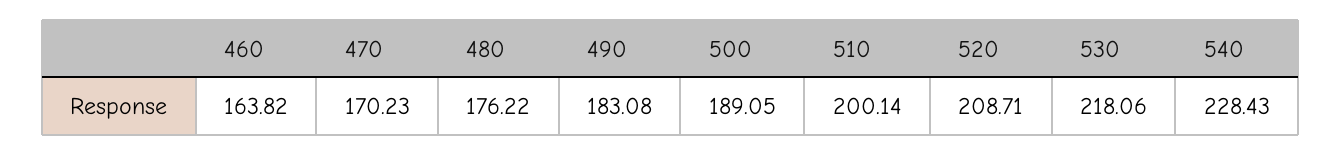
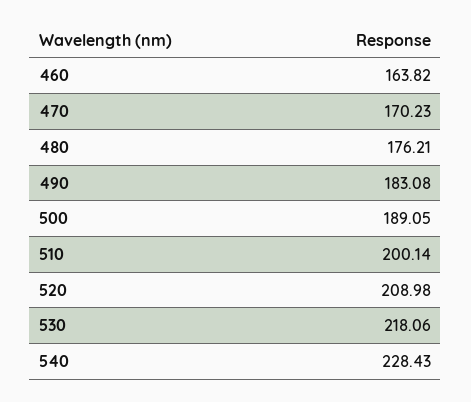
  {
    "460": 163.82,
    "470": 170.23,
-   "480": 176.22,
+   "480": 176.21,
    "490": 183.08,
    "500": 189.05,
    "510": 200.14,
-   "520": 208.71,
+   "520": 208.98,
    "530": 218.06,
    "540": 228.43
  }

